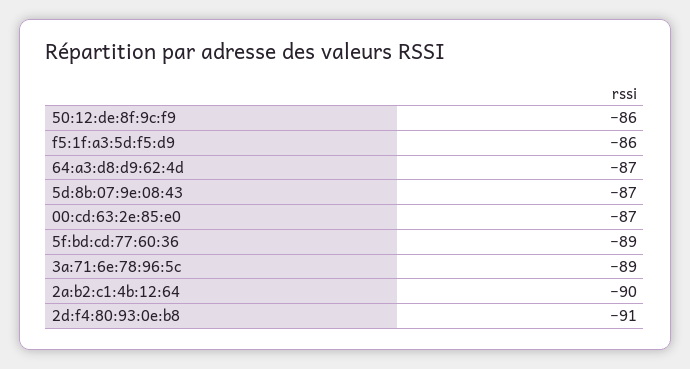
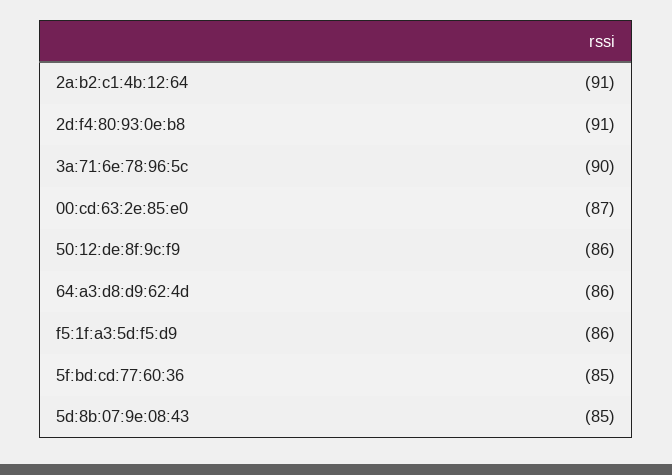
  {
    "50:12:de:8f:9c:f9": -86,
    "f5:1f:a3:5d:f5:d9": -86,
-   "64:a3:d8:d9:62:4d": -87,
+   "64:a3:d8:d9:62:4d": -86,
-   "5d:8b:07:9e:08:43": -87,
+   "5d:8b:07:9e:08:43": -85,
    "00:cd:63:2e:85:e0": -87,
-   "5f:bd:cd:77:60:36": -89,
+   "5f:bd:cd:77:60:36": -85,
-   "3a:71:6e:78:96:5c": -89,
+   "3a:71:6e:78:96:5c": -90,
-   "2a:b2:c1:4b:12:64": -90,
+   "2a:b2:c1:4b:12:64": -91,
    "2d:f4:80:93:0e:b8": -91
  }

